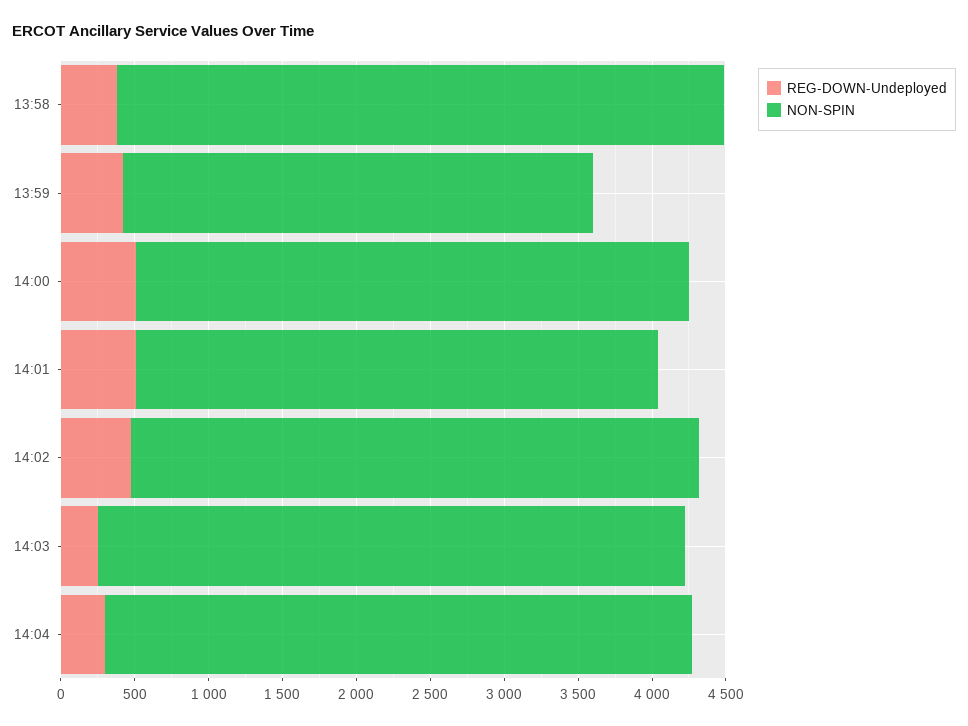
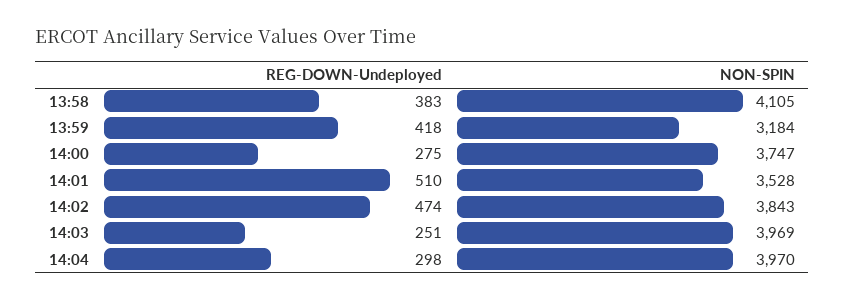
  {
    "REG-DOWN-Undeployed": {
      "13:58": 383,
      "13:59": 418,
-     "14:00": 500,
+     "14:00": 275,
      "14:01": 510,
      "14:02": 474,
      "14:03": 251,
      "14:04": 298
    },
    "NON-SPIN": {
      "13:58": 4105,
      "13:59": 3184,
      "14:00": 3747,
      "14:01": 3528,
      "14:02": 3843,
      "14:03": 3969,
      "14:04": 3970
    }
  }

